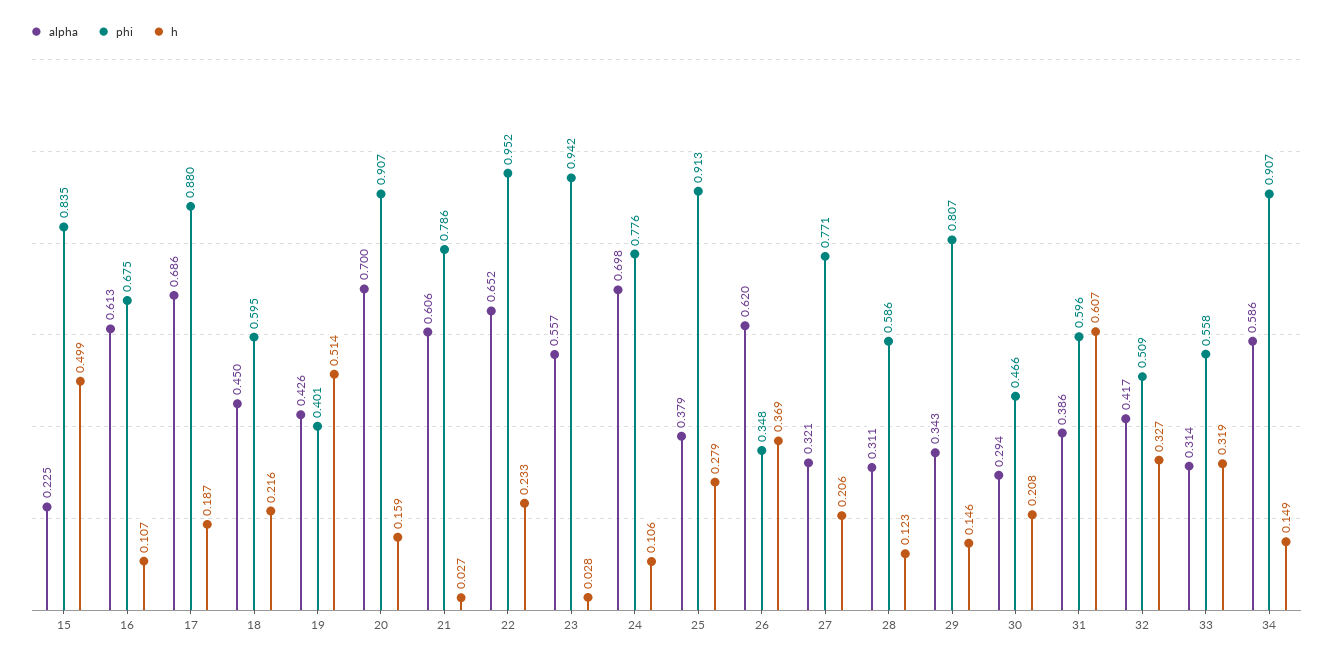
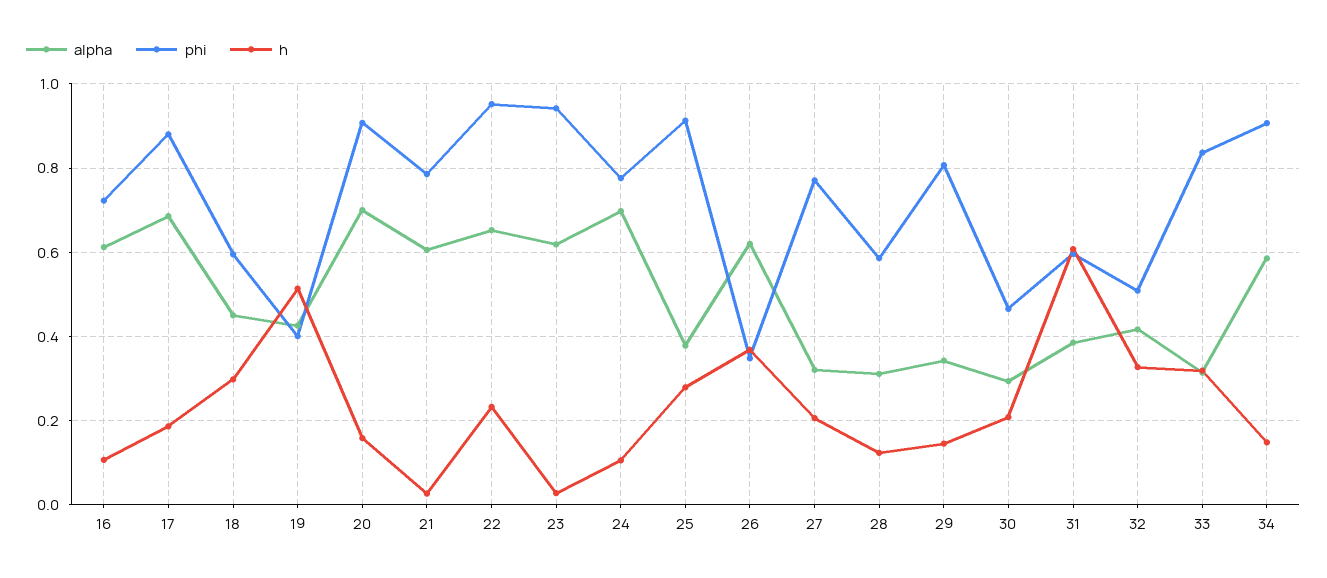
  {
    "alpha": {
-     "15": 0.225,
      "16": 0.613,
      "17": 0.686,
      "18": 0.45,
      "19": 0.426,
      "20": 0.7,
      "21": 0.606,
      "22": 0.652,
-     "23": 0.557,
+     "23": 0.62,
      "24": 0.698,
      "25": 0.379,
      "26": 0.62,
      "27": 0.321,
      "28": 0.311,
      "29": 0.343,
      "30": 0.294,
      "31": 0.386,
      "32": 0.417,
      "33": 0.314,
      "34": 0.586
    },
    "phi": {
-     "15": 0.835,
-     "16": 0.675,
+     "16": 0.72,
      "17": 0.88,
      "18": 0.595,
      "19": 0.401,
      "20": 0.907,
      "21": 0.786,
      "22": 0.952,
      "23": 0.942,
      "24": 0.776,
      "25": 0.913,
      "26": 0.348,
      "27": 0.771,
      "28": 0.586,
      "29": 0.807,
      "30": 0.466,
      "31": 0.596,
      "32": 0.509,
-     "33": 0.558,
+     "33": 0.84,
      "34": 0.907
    },
    "h": {
-     "15": 0.499,
      "16": 0.107,
      "17": 0.187,
-     "18": 0.216,
+     "18": 0.3,
      "19": 0.514,
      "20": 0.159,
      "21": 0.027,
      "22": 0.233,
      "23": 0.028,
      "24": 0.106,
      "25": 0.279,
      "26": 0.369,
      "27": 0.206,
      "28": 0.123,
      "29": 0.146,
      "30": 0.208,
      "31": 0.607,
      "32": 0.327,
      "33": 0.319,
      "34": 0.149
    }
  }

